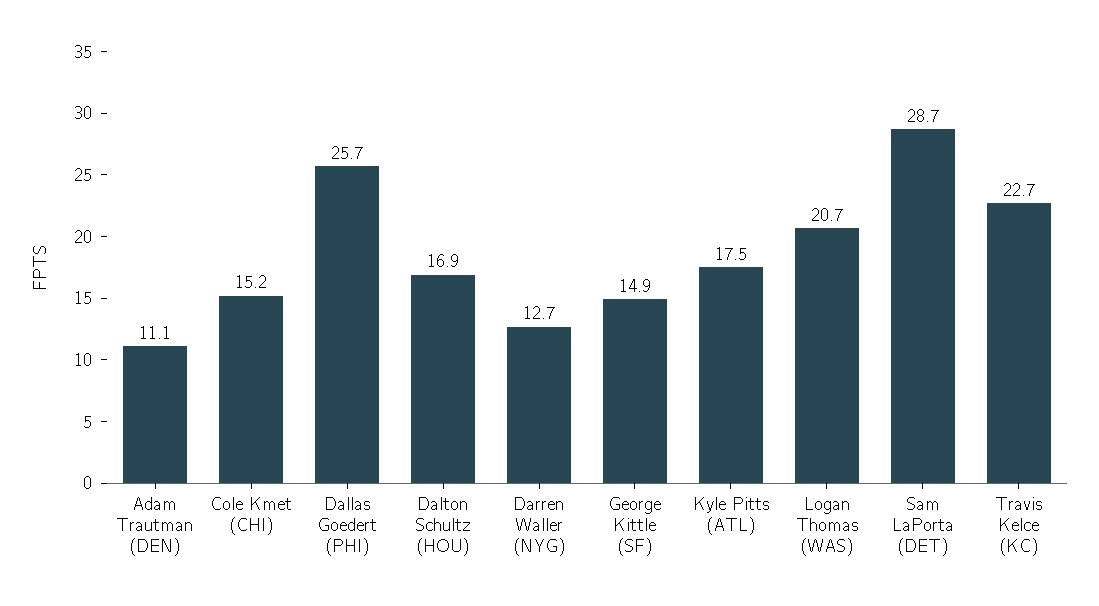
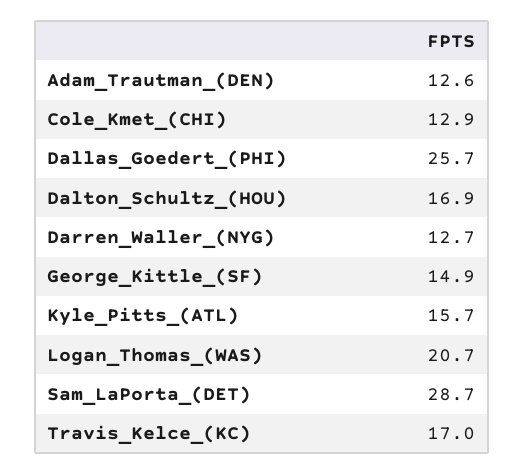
  {
-   "Adam Trautman (DEN)": 11.1,
+   "Adam Trautman (DEN)": 12.6,
-   "Cole Kmet (CHI)": 15.2,
+   "Cole Kmet (CHI)": 12.9,
    "Dallas Goedert (PHI)": 25.7,
    "Dalton Schultz (HOU)": 16.9,
    "Darren Waller (NYG)": 12.7,
    "George Kittle (SF)": 14.9,
-   "Kyle Pitts (ATL)": 17.5,
+   "Kyle Pitts (ATL)": 15.7,
    "Logan Thomas (WAS)": 20.7,
    "Sam LaPorta (DET)": 28.7,
-   "Travis Kelce (KC)": 22.7
+   "Travis Kelce (KC)": 17
  }

